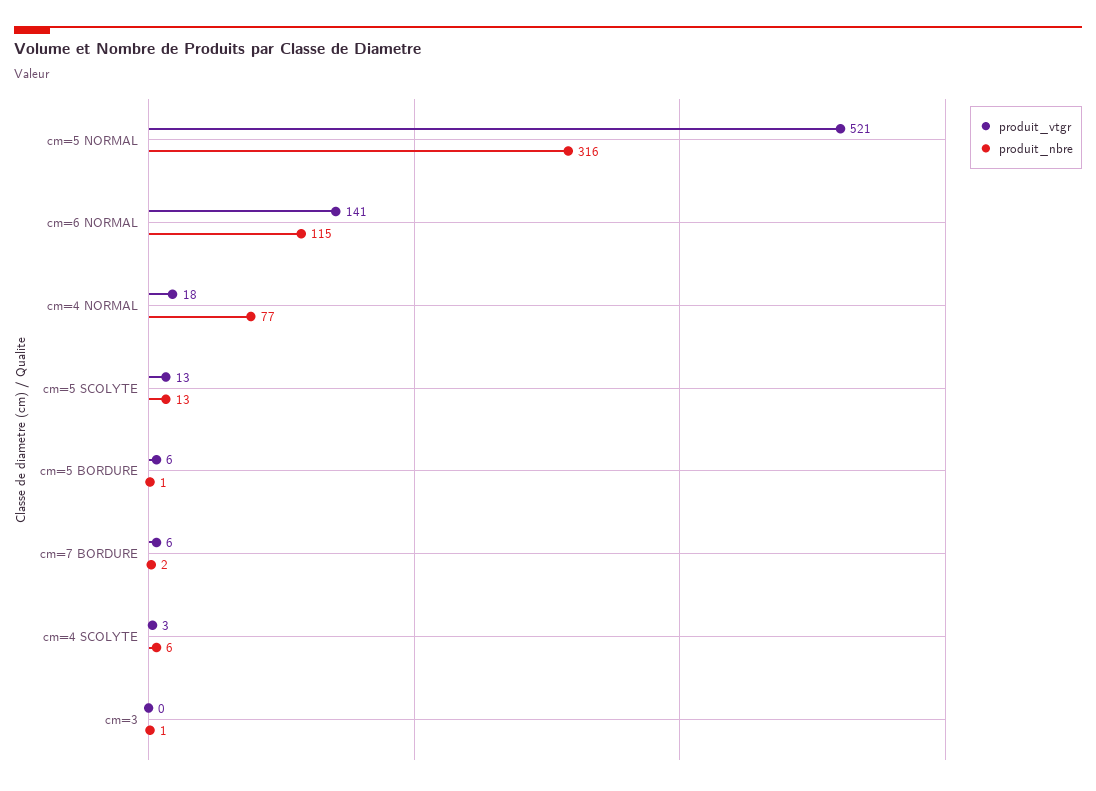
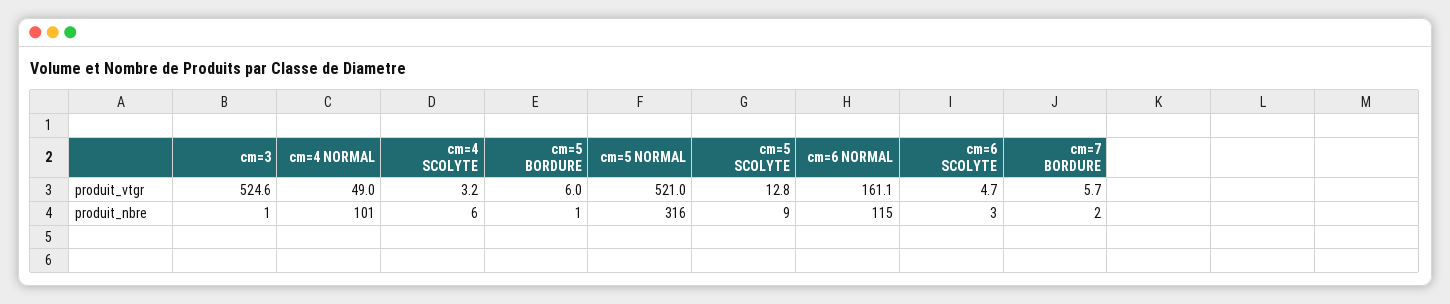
  {
    "produit_vtgr": {
      "cm=5 NORMAL": 521,
-     "cm=6 NORMAL": 141,
+     "cm=6 NORMAL": 161.1,
-     "cm=4 NORMAL": 18,
+     "cm=4 NORMAL": 49,
      "cm=5 SCOLYTE": 12.8,
      "cm=5 BORDURE": 6,
      "cm=7 BORDURE": 5.7,
      "cm=4 SCOLYTE": 3.2,
-     "cm=3": 0
+     "cm=3": 524.6,
+     "cm=6 SCOLYTE": 4.7
    },
    "produit_nbre": {
      "cm=5 NORMAL": 316,
      "cm=6 NORMAL": 115,
-     "cm=4 NORMAL": 77,
+     "cm=4 NORMAL": 101,
-     "cm=5 SCOLYTE": 13,
+     "cm=5 SCOLYTE": 9,
      "cm=5 BORDURE": 1,
      "cm=7 BORDURE": 2,
      "cm=4 SCOLYTE": 6,
-     "cm=3": 1
+     "cm=3": 1,
+     "cm=6 SCOLYTE": 3
    }
  }

